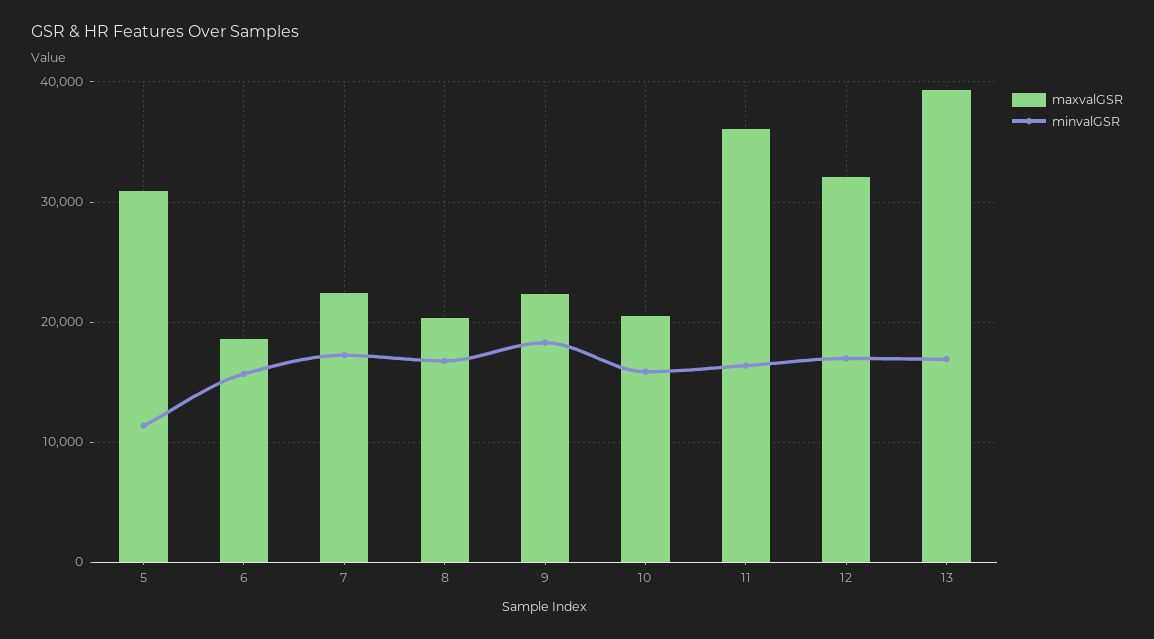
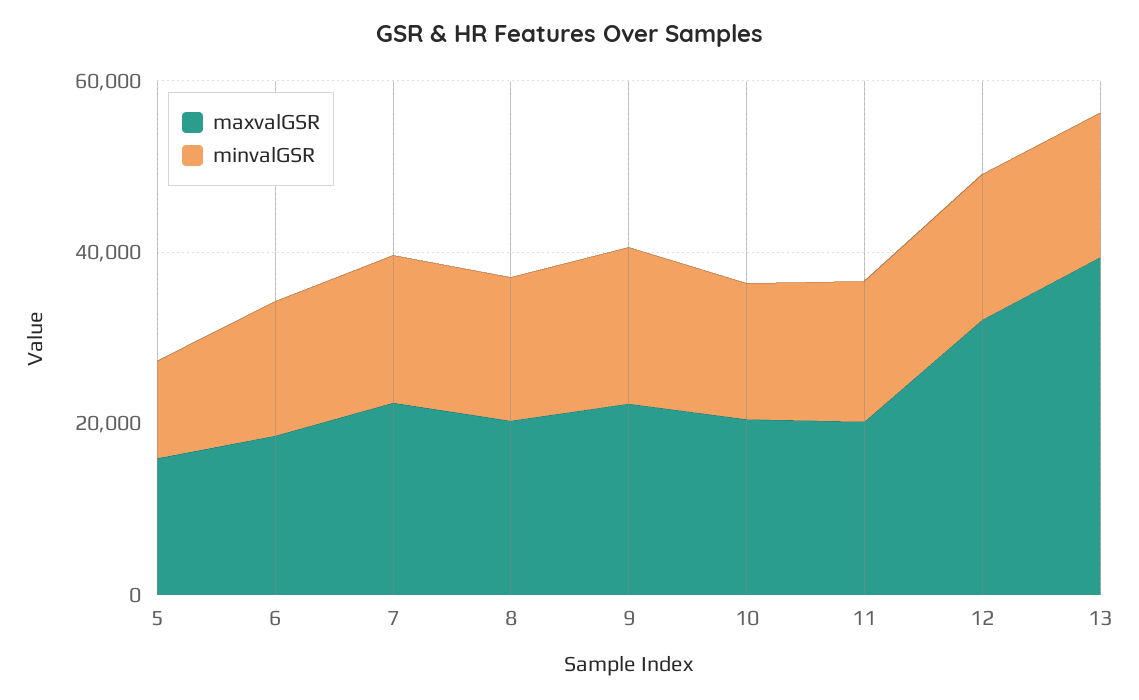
  {
    "maxvalGSR": {
-     "5": 31000,
+     "5": 15000,
      "6": 19000,
      "7": 22000,
      "8": 20000,
      "9": 22000,
      "10": 20000,
-     "11": 36000,
+     "11": 20000,
      "12": 32000,
      "13": 39000
    },
    "minvalGSR": {
      "5": 11000,
      "6": 16000,
      "7": 17000,
      "8": 17000,
      "9": 18000,
      "10": 16000,
      "11": 16000,
      "12": 17000,
      "13": 17000
    }
  }

